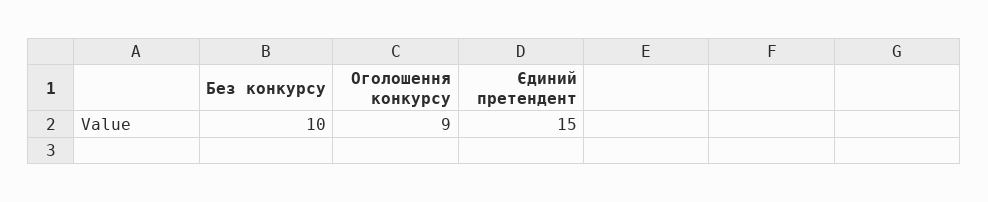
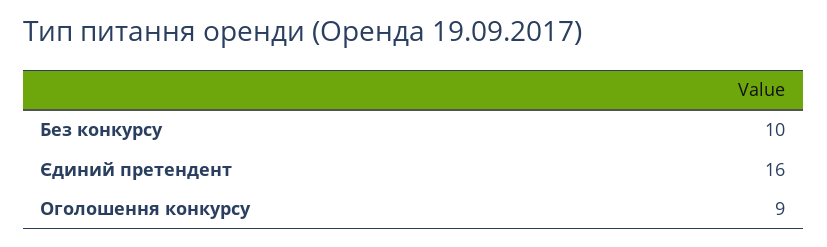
  {
    "Без конкурсу": 10,
    "Оголошення конкурсу": 9,
-   "Єдиний претендент": 15
+   "Єдиний претендент": 16
  }

